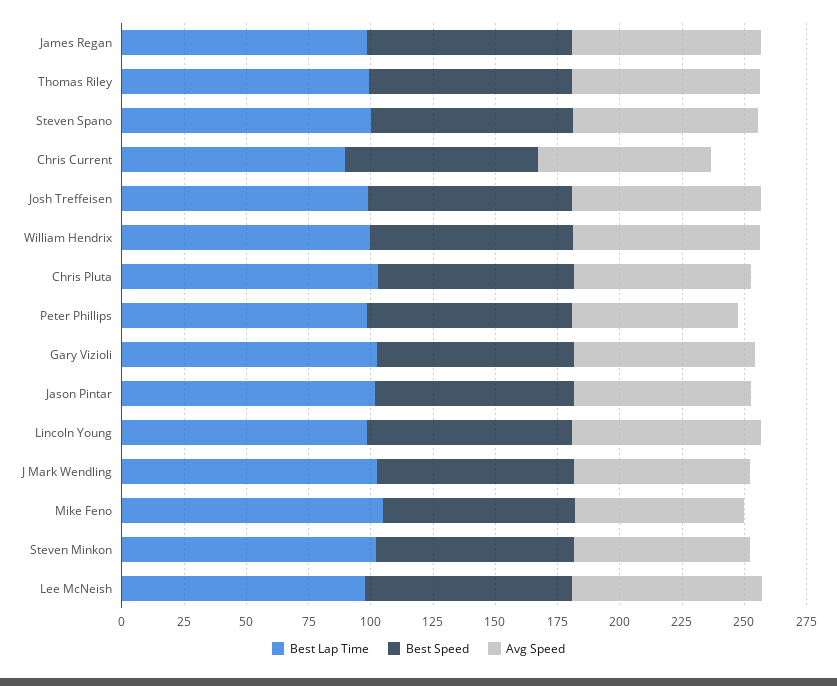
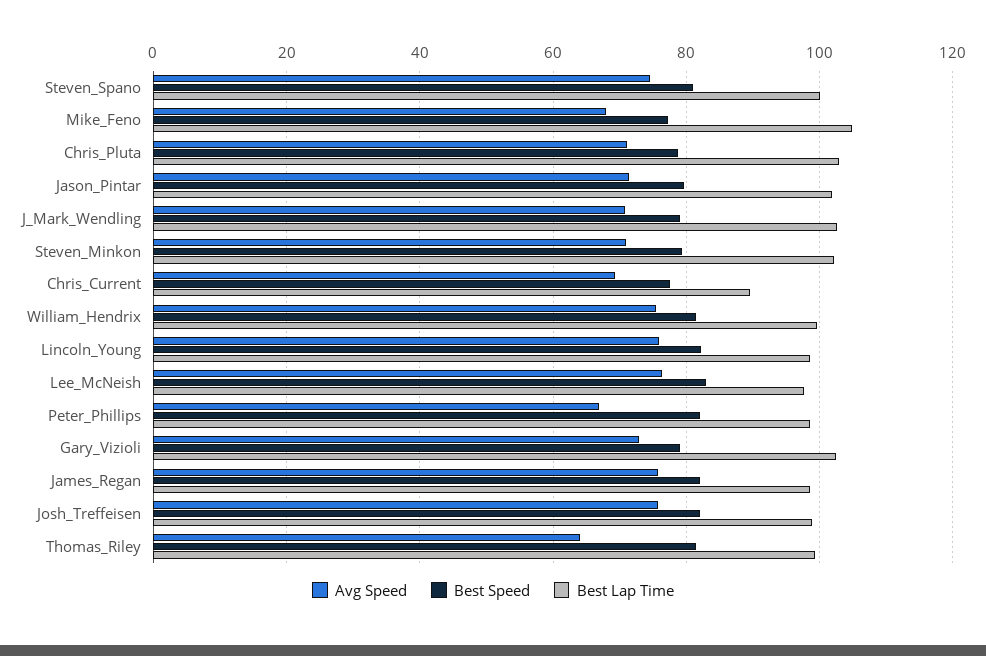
  {
    "Best Lap Time": {
      "James Regan": 98,
      "Thomas Riley": 100,
      "Steven Spano": 100,
      "Chris Current": 90,
      "Josh Treffeisen": 98,
      "William Hendrix": 100,
      "Chris Pluta": 102,
      "Peter Phillips": 98,
      "Gary Vizioli": 102,
      "Jason Pintar": 102,
      "Lincoln Young": 98,
      "J Mark Wendling": 102,
      "Mike Feno": 104,
      "Steven Minkon": 102,
      "Lee McNeish": 98
    },
    "Best Speed": {
      "James Regan": 82,
      "Thomas Riley": 82,
      "Steven Spano": 82,
      "Chris Current": 78,
      "Josh Treffeisen": 82,
      "William Hendrix": 82,
      "Chris Pluta": 78,
      "Peter Phillips": 82,
      "Gary Vizioli": 80,
      "Jason Pintar": 80,
      "Lincoln Young": 82,
      "J Mark Wendling": 80,
      "Mike Feno": 78,
      "Steven Minkon": 80,
      "Lee McNeish": 84
    },
    "Avg Speed": {
      "James Regan": 76,
-     "Thomas Riley": 75,
+     "Thomas Riley": 64,
      "Steven Spano": 74,
      "Chris Current": 70,
      "Josh Treffeisen": 76,
      "William Hendrix": 76,
      "Chris Pluta": 72,
      "Peter Phillips": 66,
      "Gary Vizioli": 72,
      "Jason Pintar": 72,
      "Lincoln Young": 76,
      "J Mark Wendling": 70,
      "Mike Feno": 68,
      "Steven Minkon": 70,
      "Lee McNeish": 76
    }
  }

